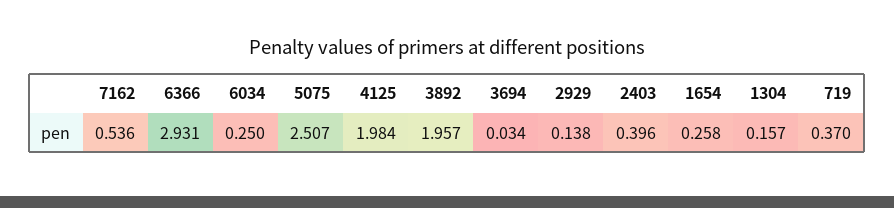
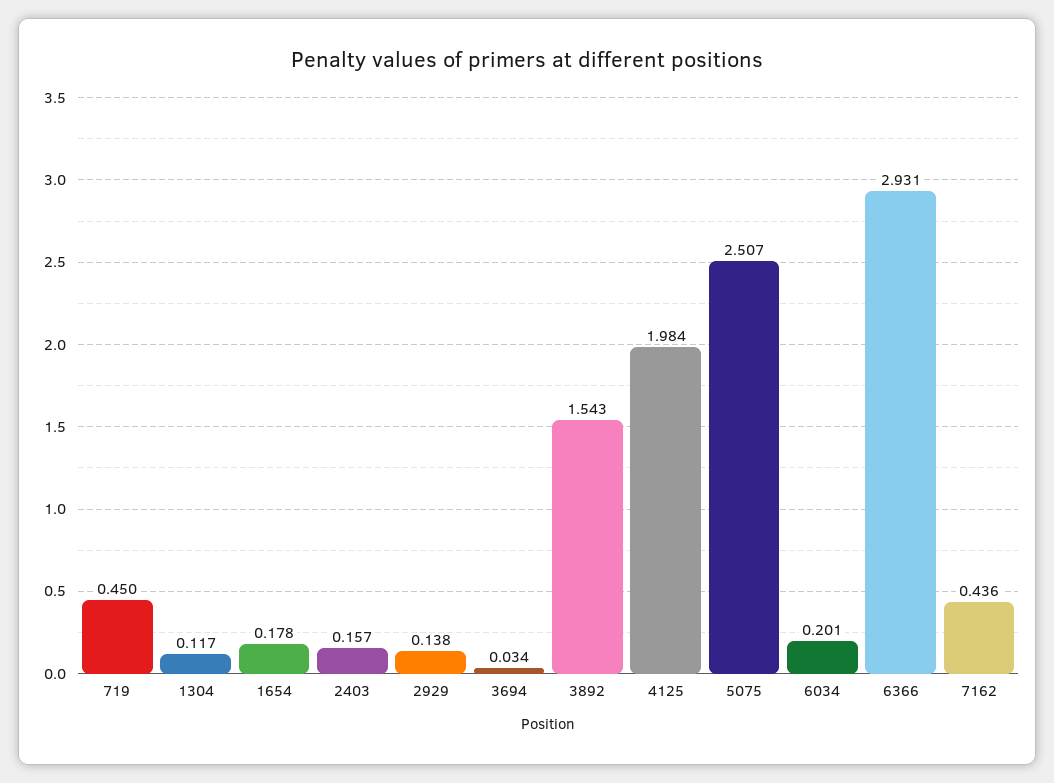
  {
-   "7162": 0.536,
+   "7162": 0.436,
    "6366": 2.931,
-   "6034": 0.25,
+   "6034": 0.201,
    "5075": 2.507,
    "4125": 1.984,
-   "3892": 1.957,
+   "3892": 1.543,
    "3694": 0.034,
    "2929": 0.138,
-   "2403": 0.396,
+   "2403": 0.157,
-   "1654": 0.258,
+   "1654": 0.178,
-   "1304": 0.157,
+   "1304": 0.117,
-   "719": 0.37
+   "719": 0.45
  }

